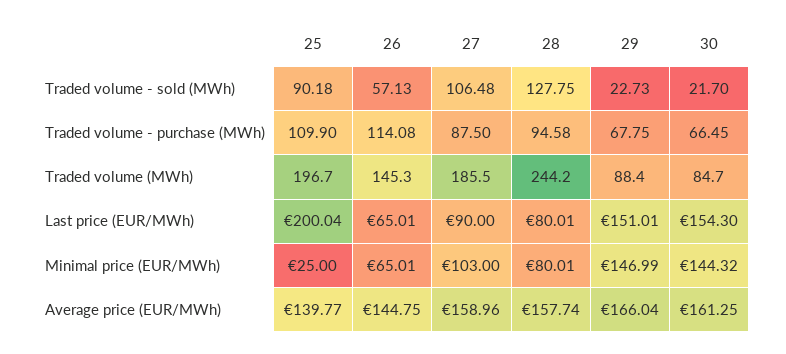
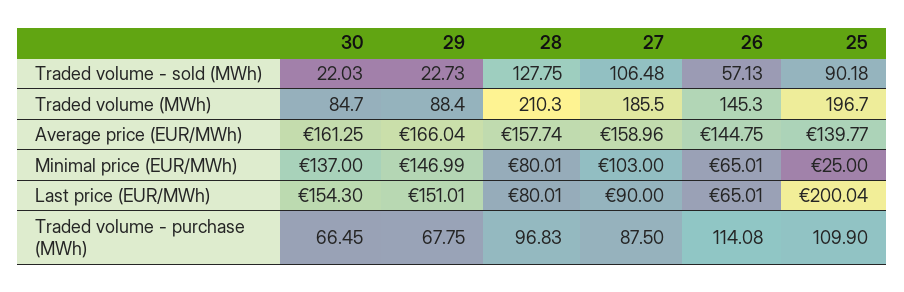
  {
    "25": {
      "Traded volume - sold (MWh)": 90.18,
      "Traded volume - purchase (MWh)": 109.9,
      "Traded volume (MWh)": 196.7,
      "Last price (EUR/MWh)": 200.04,
      "Minimal price (EUR/MWh)": 25,
      "Average price (EUR/MWh)": 139.77
    },
    "26": {
      "Traded volume - sold (MWh)": 57.13,
      "Traded volume - purchase (MWh)": 114.08,
      "Traded volume (MWh)": 145.3,
      "Last price (EUR/MWh)": 65.01,
      "Minimal price (EUR/MWh)": 65.01,
      "Average price (EUR/MWh)": 144.75
    },
    "27": {
      "Traded volume - sold (MWh)": 106.48,
      "Traded volume - purchase (MWh)": 87.5,
      "Traded volume (MWh)": 185.5,
      "Last price (EUR/MWh)": 90,
      "Minimal price (EUR/MWh)": 103,
      "Average price (EUR/MWh)": 158.96
    },
    "28": {
      "Traded volume - sold (MWh)": 127.75,
-     "Traded volume - purchase (MWh)": 94.58,
+     "Traded volume - purchase (MWh)": 96.83,
-     "Traded volume (MWh)": 244.2,
+     "Traded volume (MWh)": 210.3,
      "Last price (EUR/MWh)": 80.01,
      "Minimal price (EUR/MWh)": 80.01,
      "Average price (EUR/MWh)": 157.74
    },
    "29": {
      "Traded volume - sold (MWh)": 22.73,
      "Traded volume - purchase (MWh)": 67.75,
      "Traded volume (MWh)": 88.4,
      "Last price (EUR/MWh)": 151.01,
      "Minimal price (EUR/MWh)": 146.99,
      "Average price (EUR/MWh)": 166.04
    },
    "30": {
-     "Traded volume - sold (MWh)": 21.7,
+     "Traded volume - sold (MWh)": 22.03,
      "Traded volume - purchase (MWh)": 66.45,
      "Traded volume (MWh)": 84.7,
      "Last price (EUR/MWh)": 154.3,
-     "Minimal price (EUR/MWh)": 144.32,
+     "Minimal price (EUR/MWh)": 137,
      "Average price (EUR/MWh)": 161.25
    }
  }

